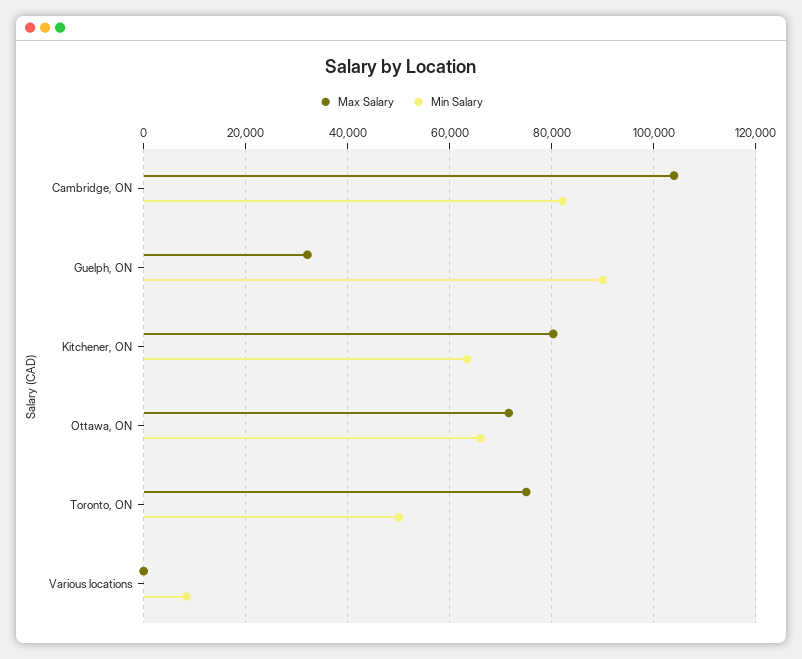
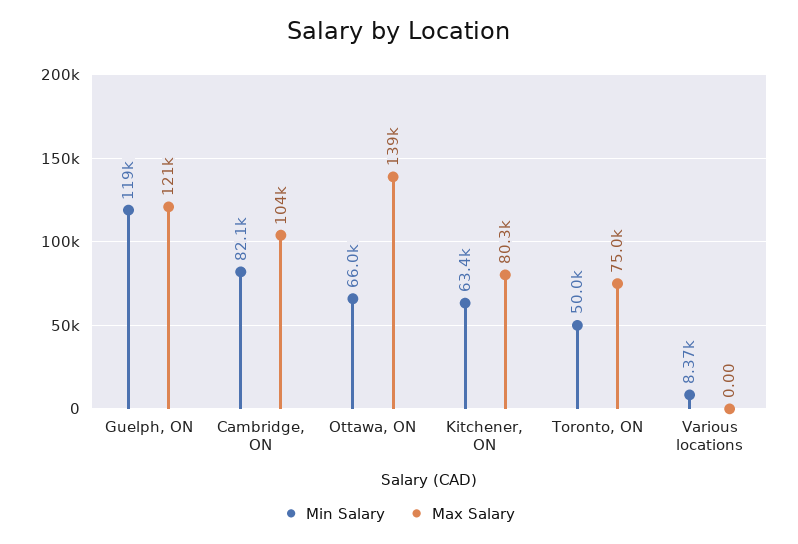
  {
    "Max Salary": {
      "Cambridge, ON": 104000,
-     "Guelph, ON": 32000,
+     "Guelph, ON": 121000,
      "Kitchener, ON": 80300,
-     "Ottawa, ON": 72000,
+     "Ottawa, ON": 139000,
      "Toronto, ON": 75000,
      "Various locations": 0
    },
    "Min Salary": {
      "Cambridge, ON": 82100,
-     "Guelph, ON": 90000,
+     "Guelph, ON": 119000,
      "Kitchener, ON": 63400,
      "Ottawa, ON": 66000,
      "Toronto, ON": 50000,
      "Various locations": 8370
    }
  }

